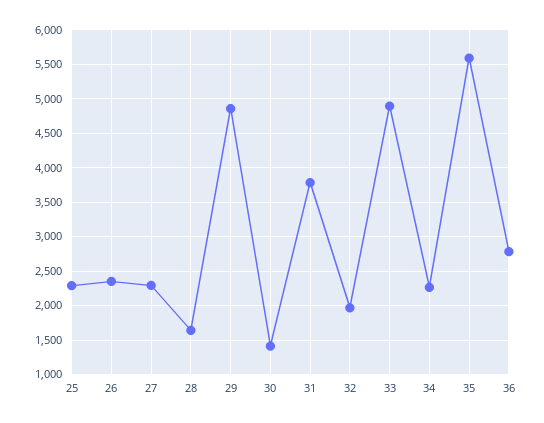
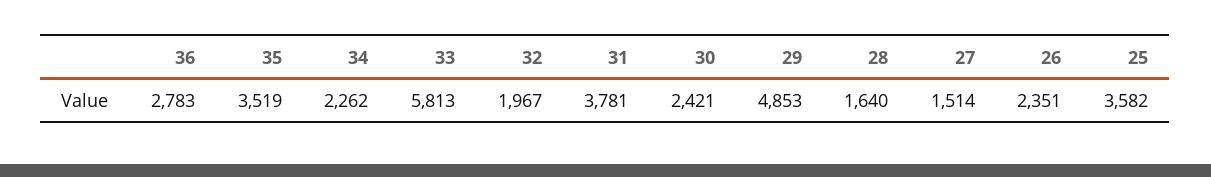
  {
-   "25": 2300,
+   "25": 3582,
    "26": 2351,
-   "27": 2300,
+   "27": 1514,
    "28": 1640,
    "29": 4853,
-   "30": 1400,
+   "30": 2421,
    "31": 3781,
    "32": 1967,
-   "33": 4900,
+   "33": 5813,
    "34": 2262,
-   "35": 5600,
+   "35": 3519,
    "36": 2783
  }

